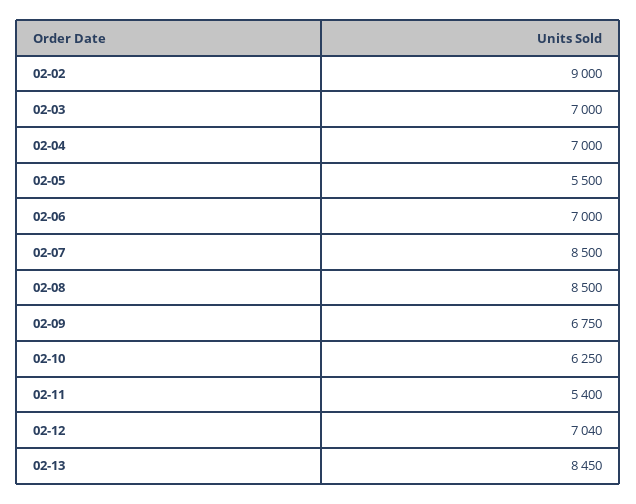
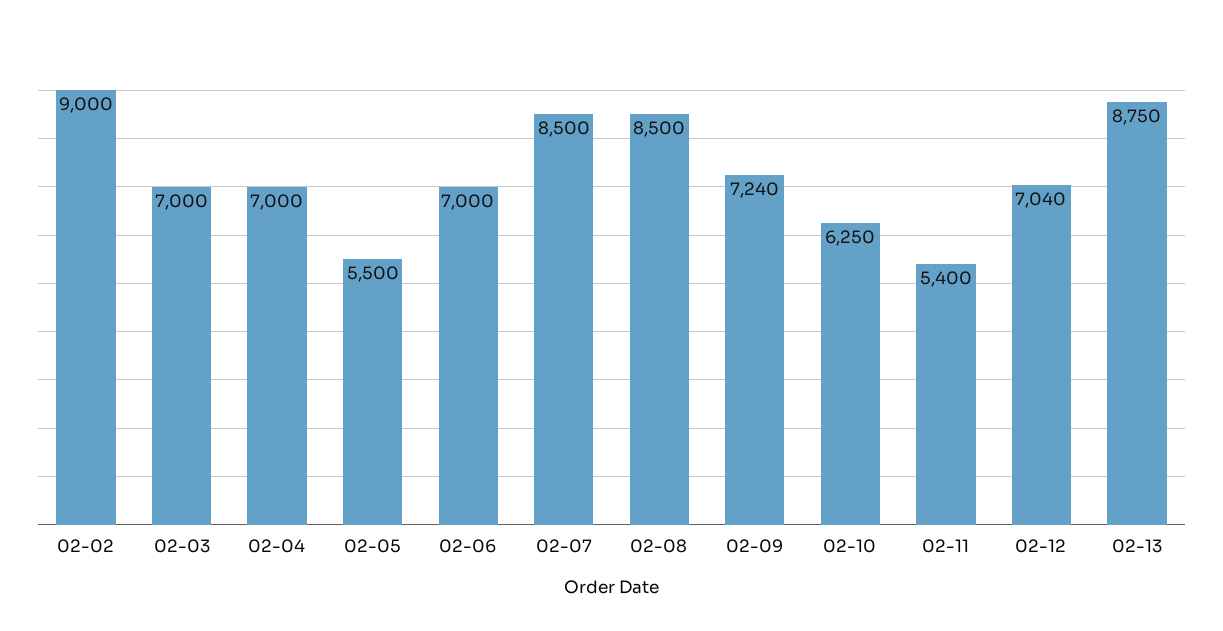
  {
    "02-02": 9000,
    "02-03": 7000,
    "02-04": 7000,
    "02-05": 5500,
    "02-06": 7000,
    "02-07": 8500,
    "02-08": 8500,
-   "02-09": 6750,
+   "02-09": 7240,
    "02-10": 6250,
    "02-11": 5400,
    "02-12": 7040,
-   "02-13": 8450
+   "02-13": 8750
  }

